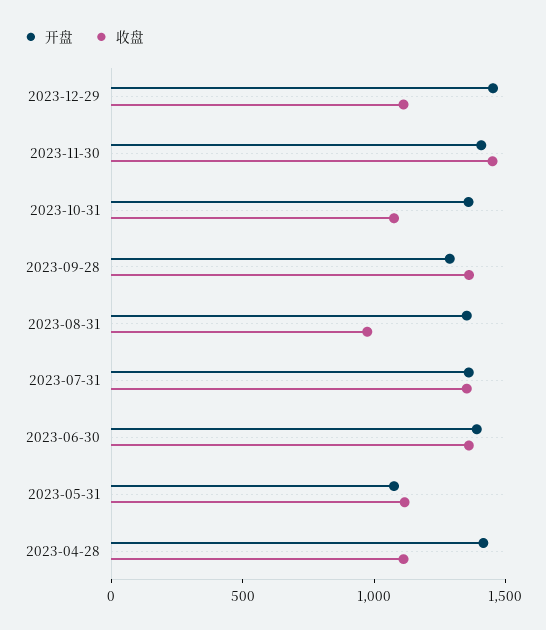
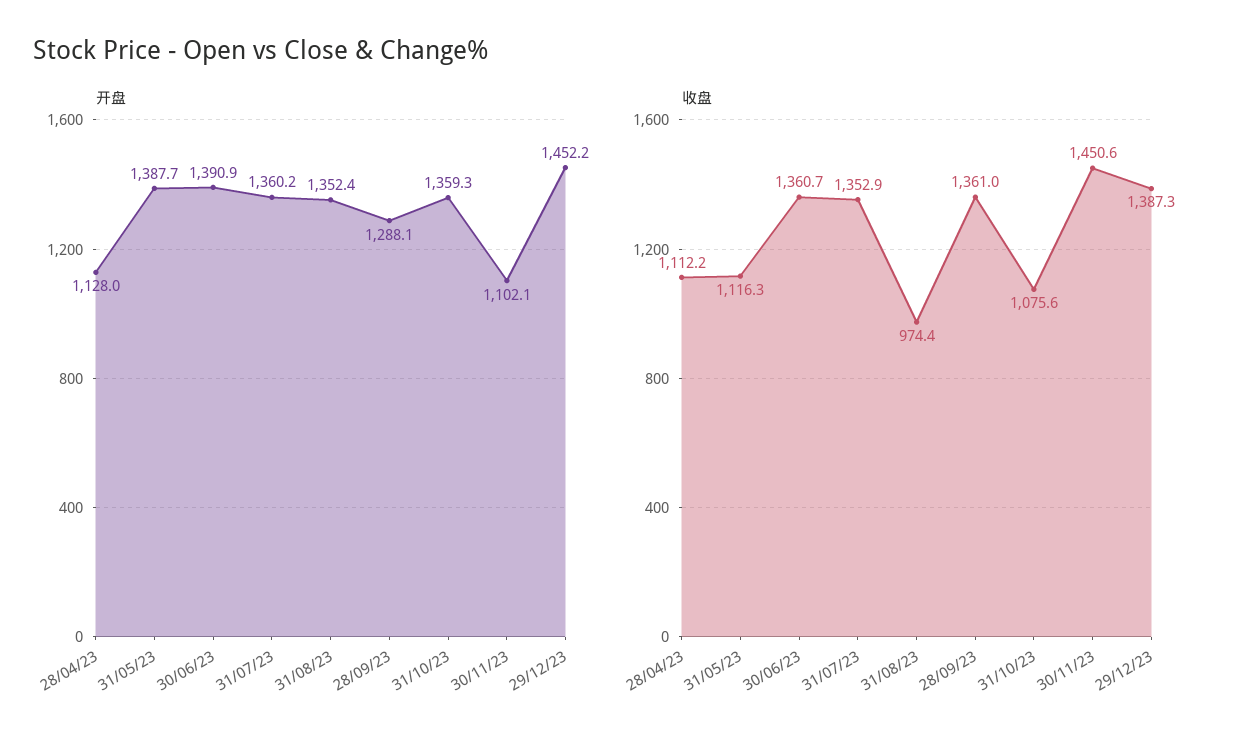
  {
    "开盘": {
      "2023-12-29": 1452.2,
-     "2023-11-30": 1400,
+     "2023-11-30": 1102.1,
      "2023-10-31": 1359.3,
      "2023-09-28": 1288.1,
      "2023-08-31": 1352.4,
      "2023-07-31": 1360.2,
      "2023-06-30": 1390.9,
-     "2023-05-31": 1100,
+     "2023-05-31": 1387.7,
-     "2023-04-28": 1400
+     "2023-04-28": 1128
    },
    "收盘": {
-     "2023-12-29": 1100,
+     "2023-12-29": 1387.3,
      "2023-11-30": 1450.6,
      "2023-10-31": 1075.6,
      "2023-09-28": 1361,
      "2023-08-31": 974.4,
      "2023-07-31": 1352.9,
      "2023-06-30": 1360.7,
      "2023-05-31": 1116.3,
      "2023-04-28": 1112.2
    }
  }

